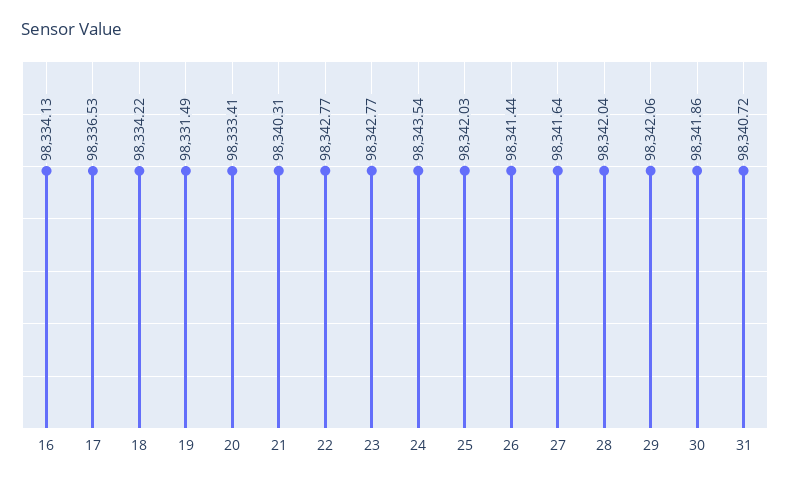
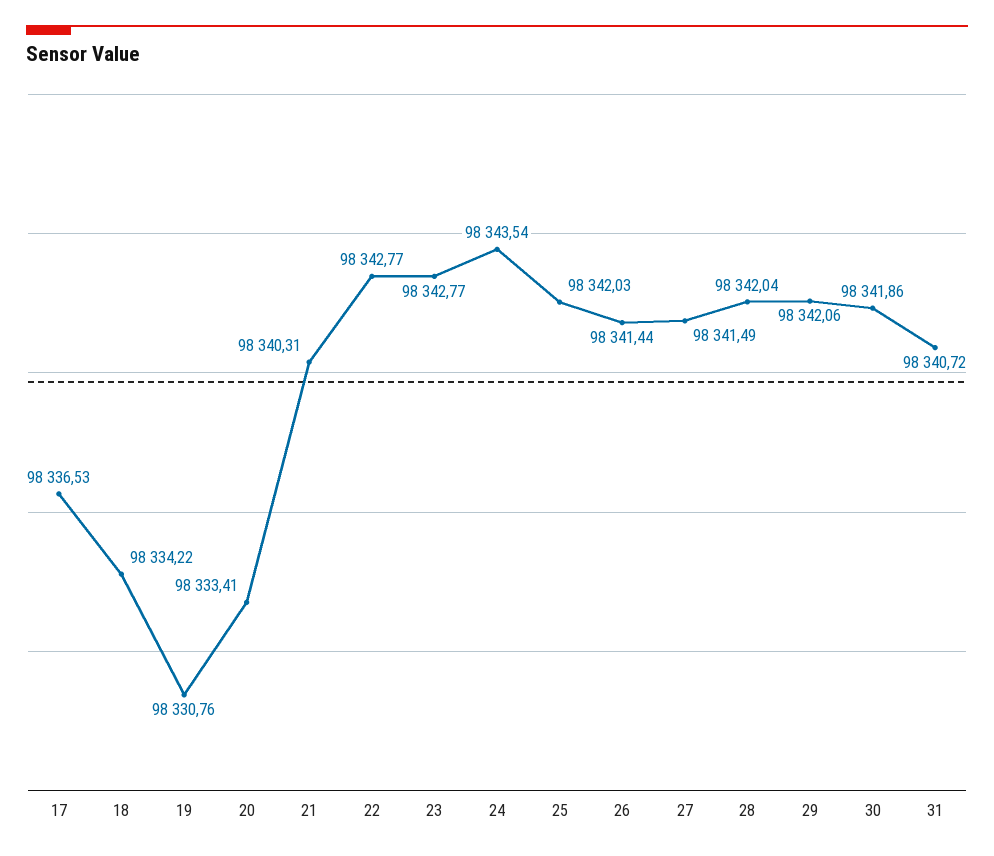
  {
-   "16": 98334.13,
    "17": 98336.53,
    "18": 98334.22,
-   "19": 98331.49,
+   "19": 98330.76,
    "20": 98333.41,
    "21": 98340.31,
    "22": 98342.77,
    "23": 98342.77,
    "24": 98343.54,
    "25": 98342.03,
    "26": 98341.44,
-   "27": 98341.64,
+   "27": 98341.49,
    "28": 98342.04,
    "29": 98342.06,
    "30": 98341.86,
    "31": 98340.72
  }

